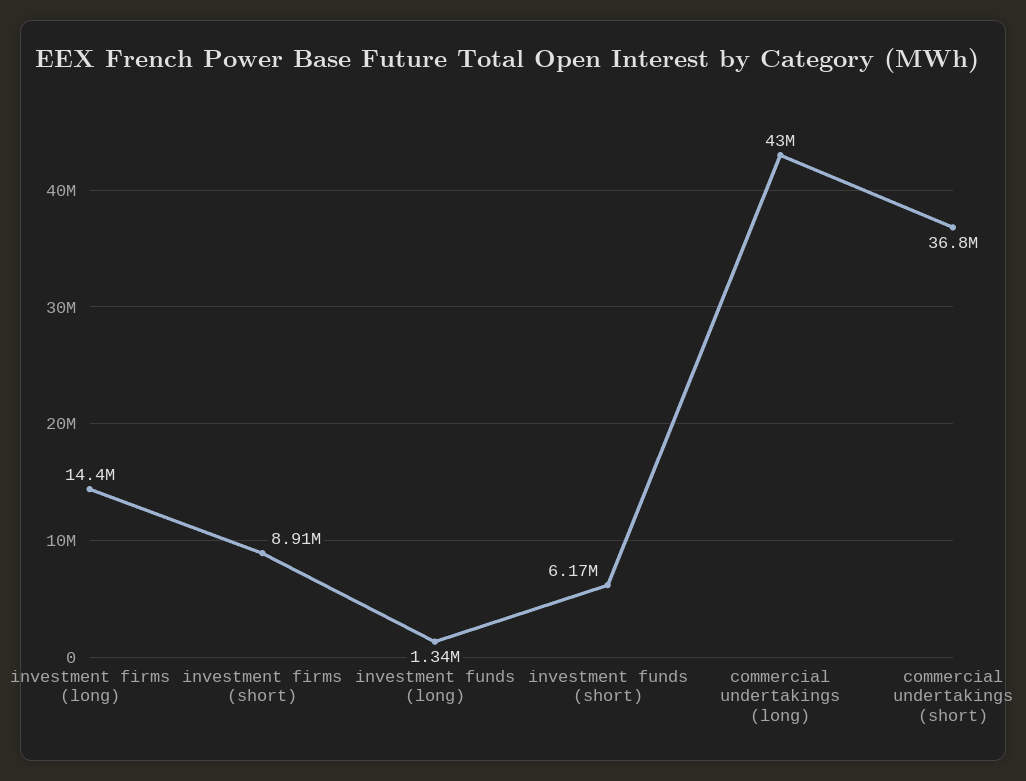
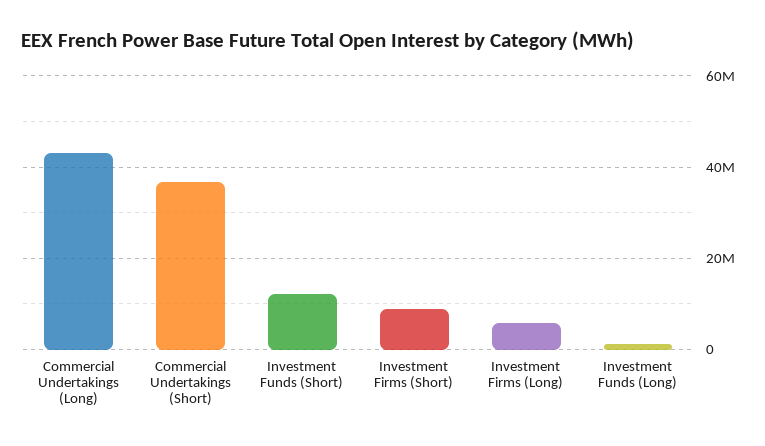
  {
-   "investment firms (long)": 14400000,
+   "investment firms (long)": 6000000,
    "investment firms (short)": 8910000,
    "investment funds (long)": 1340000,
-   "investment funds (short)": 6170000,
+   "investment funds (short)": 12000000,
    "commercial undertakings (long)": 43000000,
    "commercial undertakings (short)": 36800000
  }

